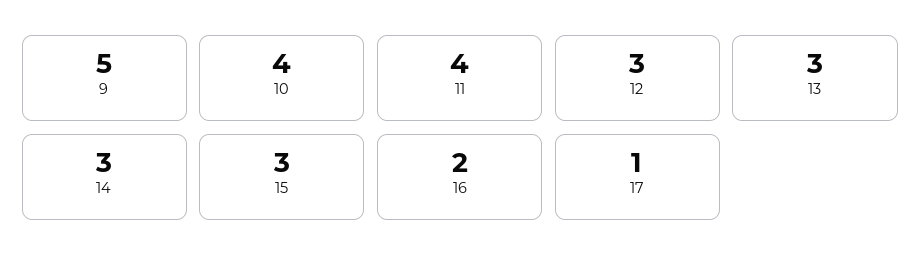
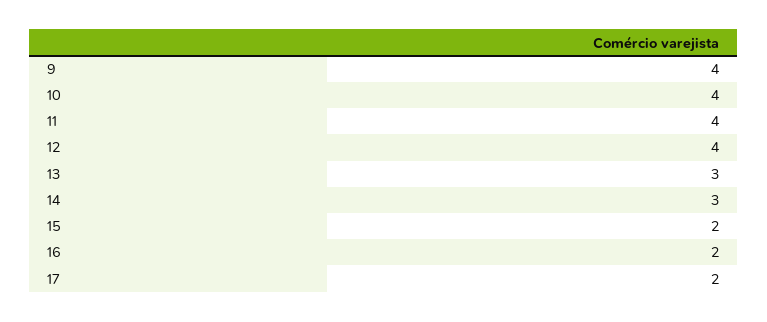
  {
-   "9": 5,
+   "9": 4,
    "10": 4,
    "11": 4,
-   "12": 3,
+   "12": 4,
    "13": 3,
    "14": 3,
-   "15": 3,
+   "15": 2,
    "16": 2,
-   "17": 1
+   "17": 2
  }

